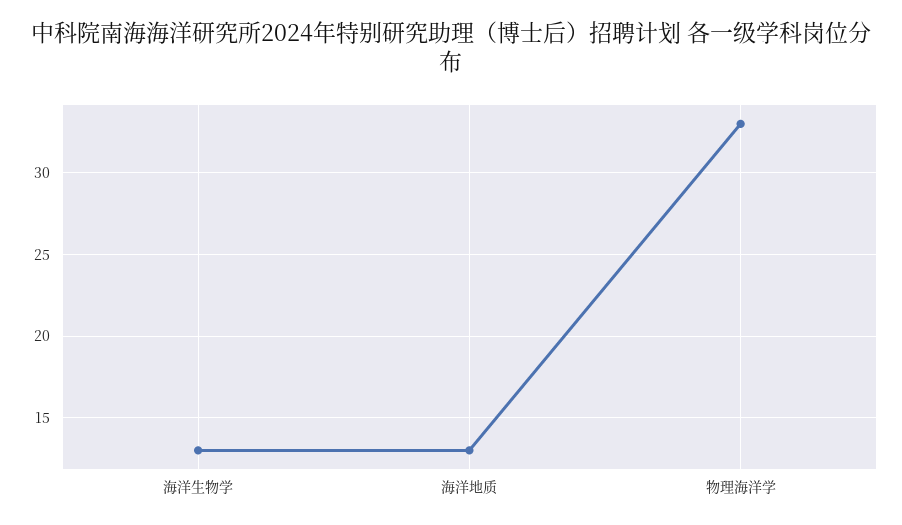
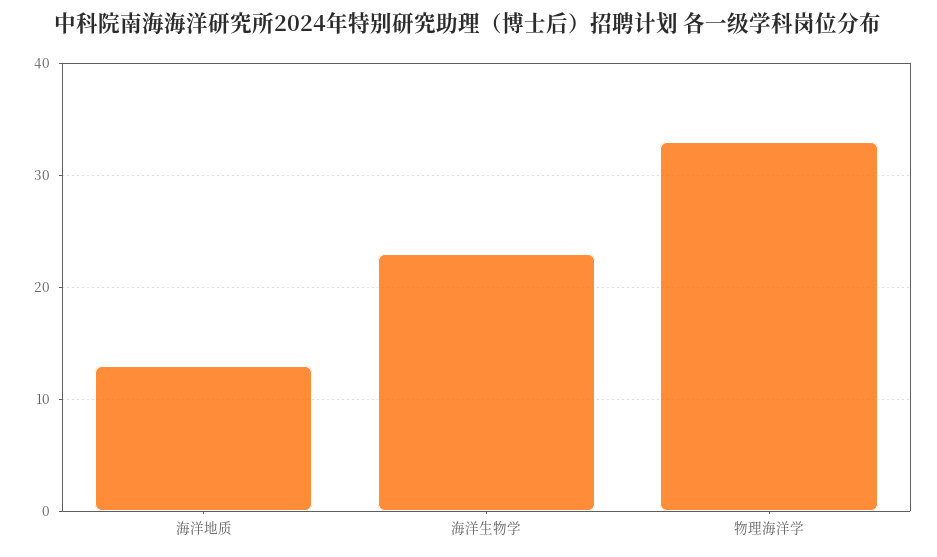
  {
-   "海洋生物学": 13,
+   "海洋生物学": 23,
    "海洋地质": 13,
    "物理海洋学": 33
  }

